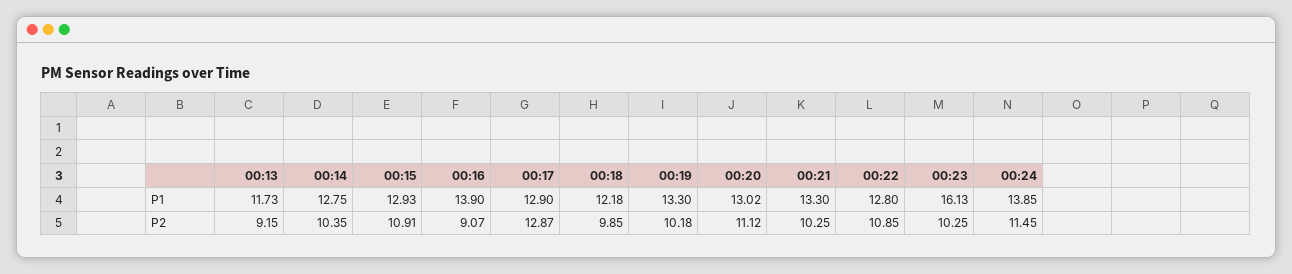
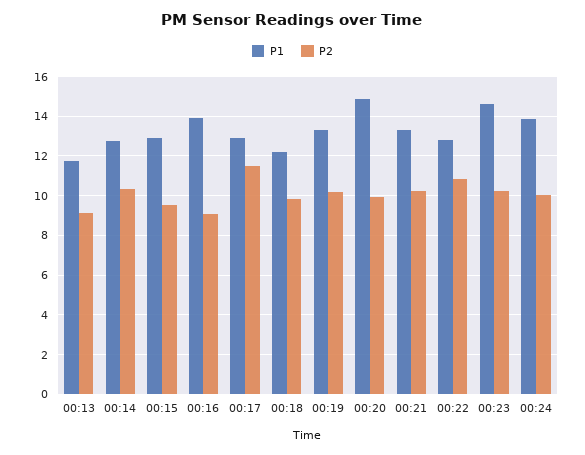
  {
    "P1": {
      "00:13": 11.73,
      "00:14": 12.75,
      "00:15": 12.93,
      "00:16": 13.9,
      "00:17": 12.9,
      "00:18": 12.18,
      "00:19": 13.3,
-     "00:20": 13.02,
+     "00:20": 15,
      "00:21": 13.3,
      "00:22": 12.8,
-     "00:23": 16.13,
+     "00:23": 14.5,
      "00:24": 13.85
    },
    "P2": {
      "00:13": 9.15,
      "00:14": 10.35,
-     "00:15": 10.91,
+     "00:15": 9.5,
      "00:16": 9.07,
-     "00:17": 12.87,
+     "00:17": 11.5,
      "00:18": 9.85,
      "00:19": 10.18,
-     "00:20": 11.12,
+     "00:20": 10,
      "00:21": 10.25,
      "00:22": 10.85,
      "00:23": 10.25,
-     "00:24": 11.45
+     "00:24": 10
    }
  }

